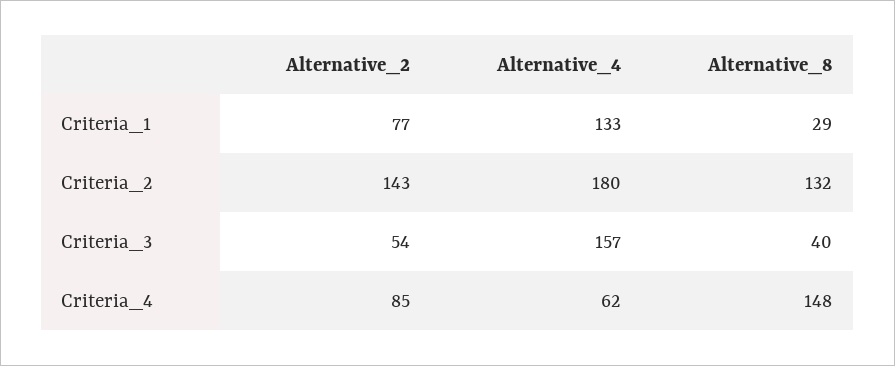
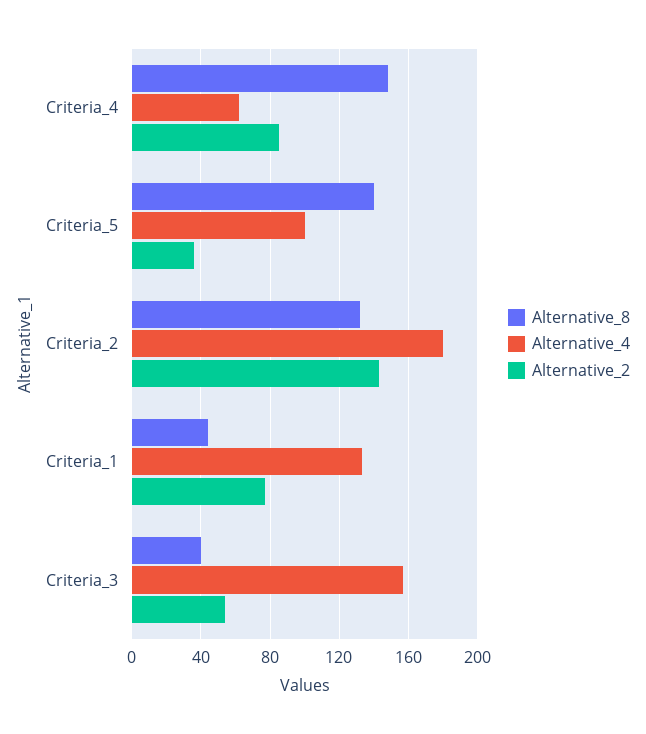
  {
    "Alternative_2": {
      "Criteria_1": 77,
      "Criteria_2": 143,
      "Criteria_3": 54,
-     "Criteria_4": 85
+     "Criteria_4": 85,
+     "Criteria_5": 35
    },
    "Alternative_4": {
      "Criteria_1": 133,
      "Criteria_2": 180,
      "Criteria_3": 157,
-     "Criteria_4": 62
+     "Criteria_4": 62,
+     "Criteria_5": 100
    },
    "Alternative_8": {
-     "Criteria_1": 29,
+     "Criteria_1": 45,
      "Criteria_2": 132,
      "Criteria_3": 40,
-     "Criteria_4": 148
+     "Criteria_4": 148,
+     "Criteria_5": 140
    }
  }

